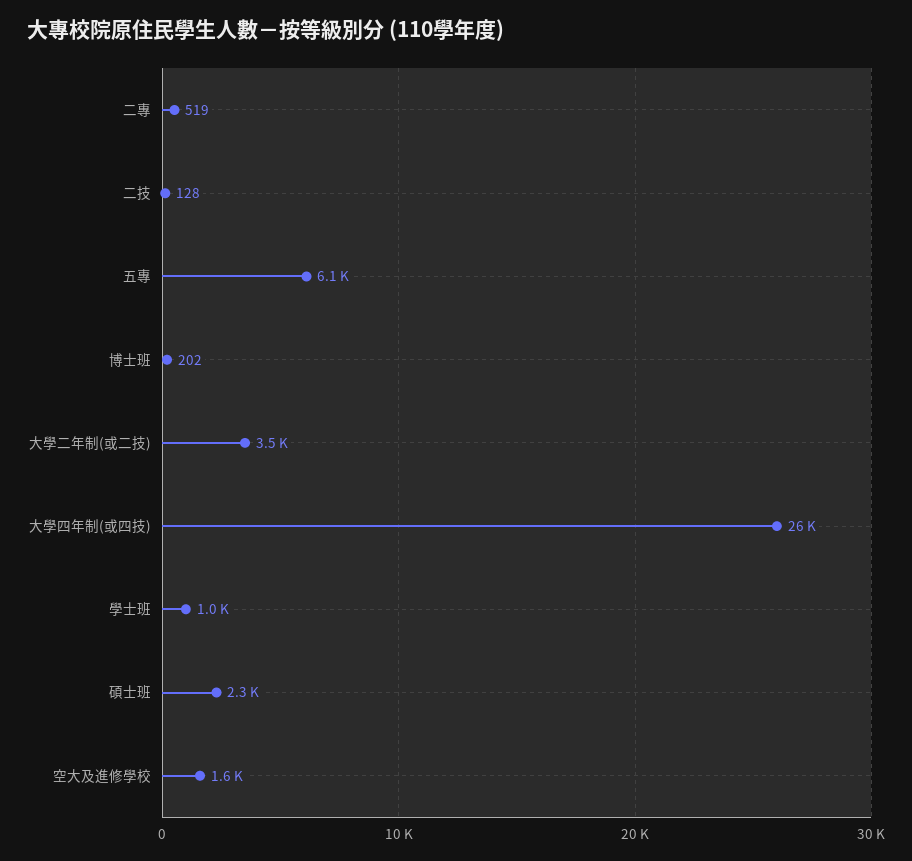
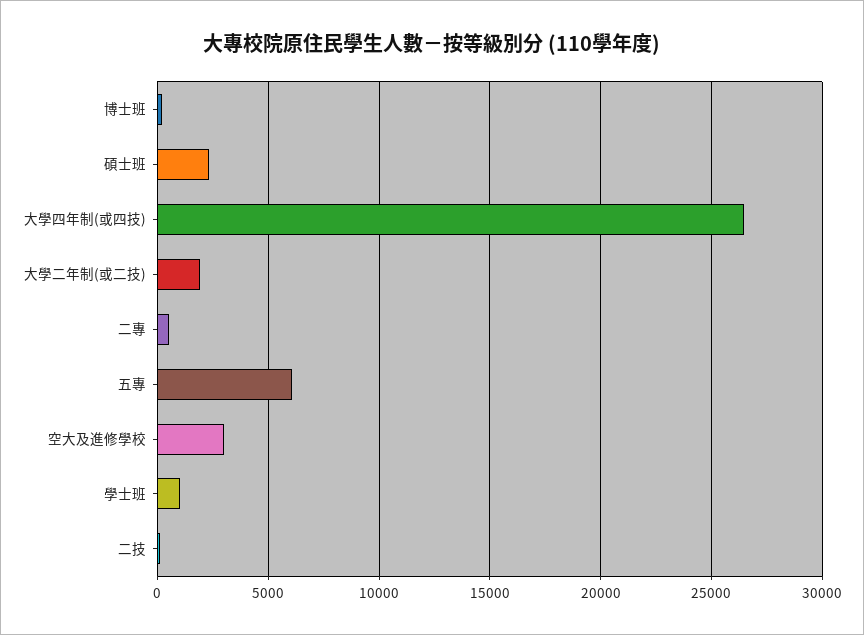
  {
    "二專": 519,
    "二技": 128,
    "五專": 6100,
    "博士班": 202,
-   "大學二年制(或二技)": 3500,
+   "大學二年制(或二技)": 2000,
    "大學四年制(或四技)": 26000,
    "學士班": 1000,
    "碩士班": 2300,
-   "空大及進修學校": 1600
+   "空大及進修學校": 3000
  }

